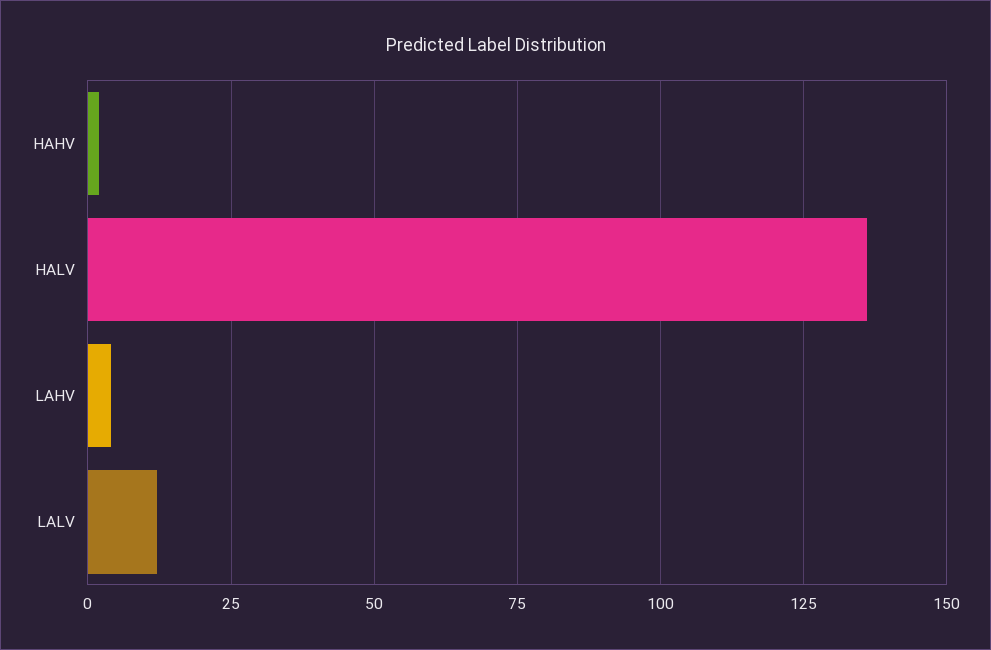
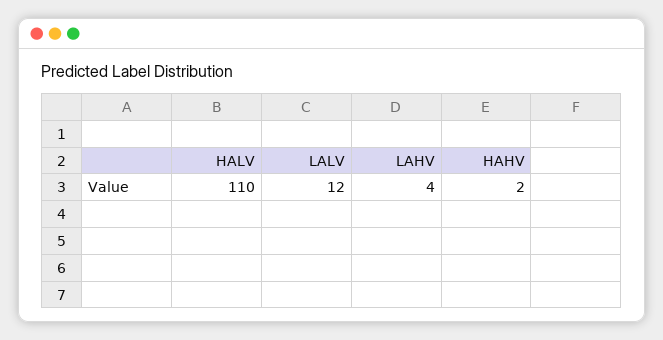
  {
    "HAHV": 2,
-   "HALV": 135,
+   "HALV": 110,
    "LAHV": 4,
    "LALV": 12
  }

